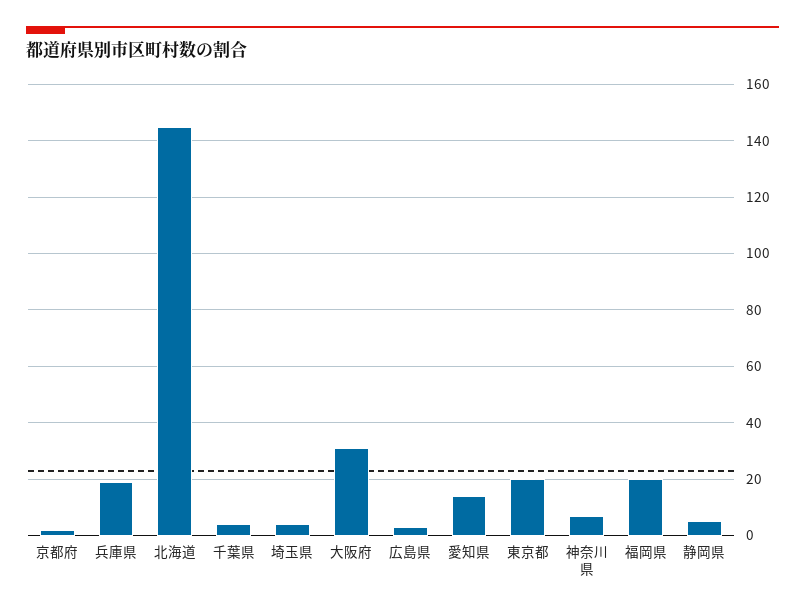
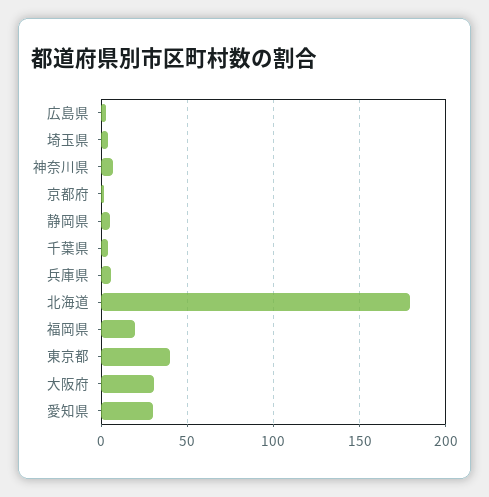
  {
    "京都府": 0,
-   "兵庫県": 20,
+   "兵庫県": 5,
-   "北海道": 145,
+   "北海道": 180,
    "千葉県": 5,
    "埼玉県": 5,
    "大阪府": 30,
    "広島県": 5,
-   "愛知県": 15,
+   "愛知県": 30,
-   "東京都": 20,
+   "東京都": 40,
    "神奈川県": 5,
    "福岡県": 20,
    "静岡県": 5
  }

